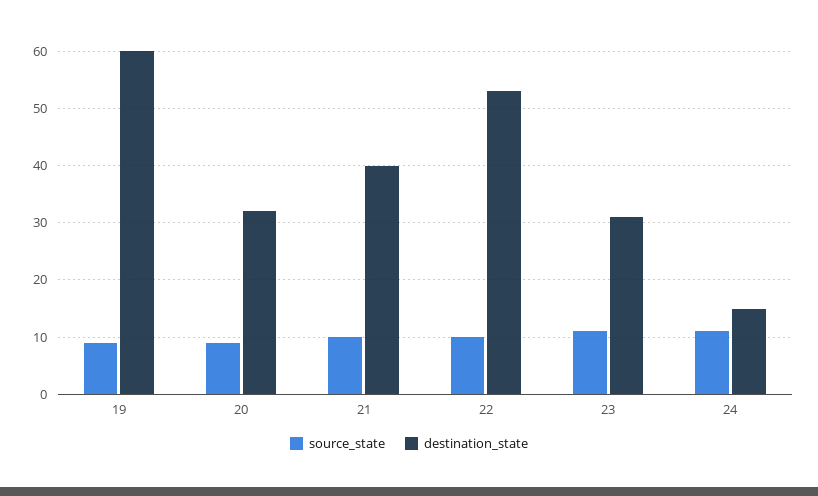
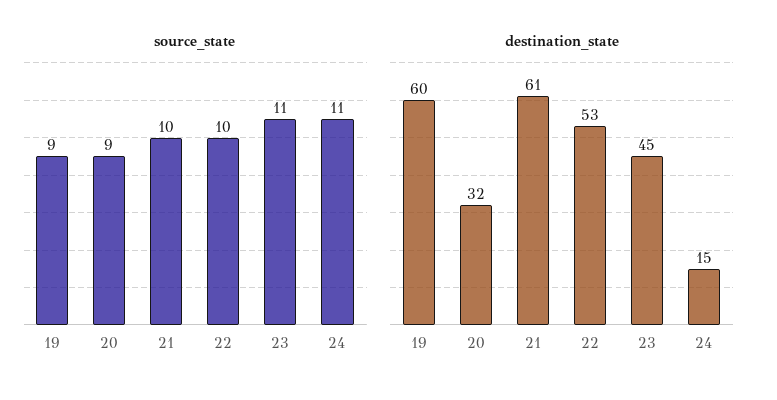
  {
    "source_state": {
      "19": 9,
      "20": 9,
      "21": 10,
      "22": 10,
      "23": 11,
      "24": 11
    },
    "destination_state": {
      "19": 60,
      "20": 32,
-     "21": 40,
+     "21": 61,
      "22": 53,
-     "23": 30,
+     "23": 45,
      "24": 15
    }
  }

